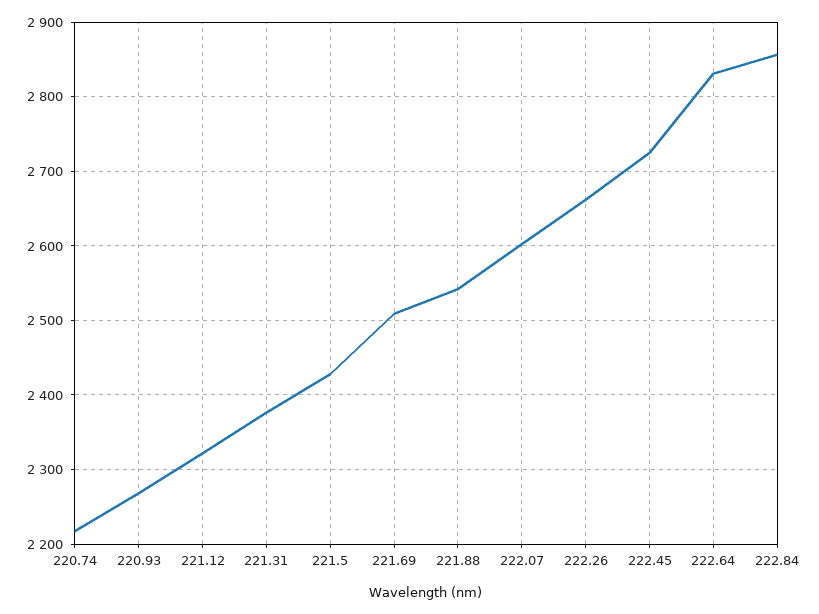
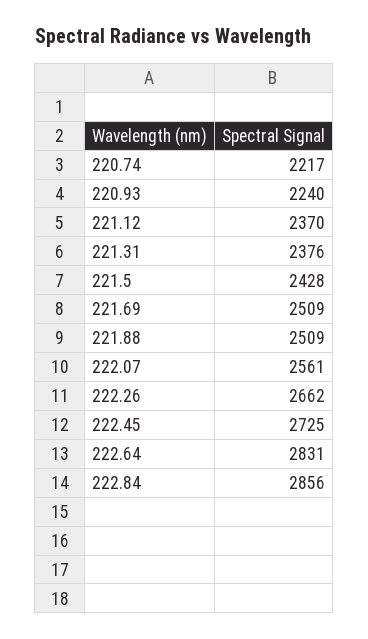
  {
    "220.74": 2217,
-   "220.93": 2270,
+   "220.93": 2240,
-   "221.12": 2320,
+   "221.12": 2370,
    "221.31": 2376,
    "221.5": 2428,
    "221.69": 2509,
-   "221.88": 2540,
+   "221.88": 2509,
-   "222.07": 2600,
+   "222.07": 2561,
    "222.26": 2662,
    "222.45": 2725,
    "222.64": 2831,
    "222.84": 2856
  }

